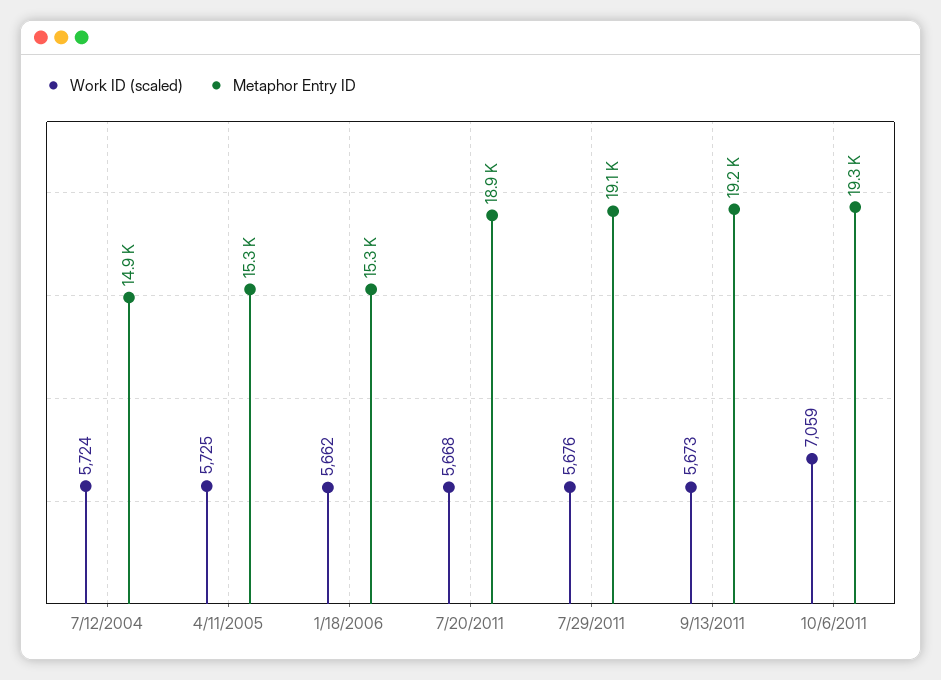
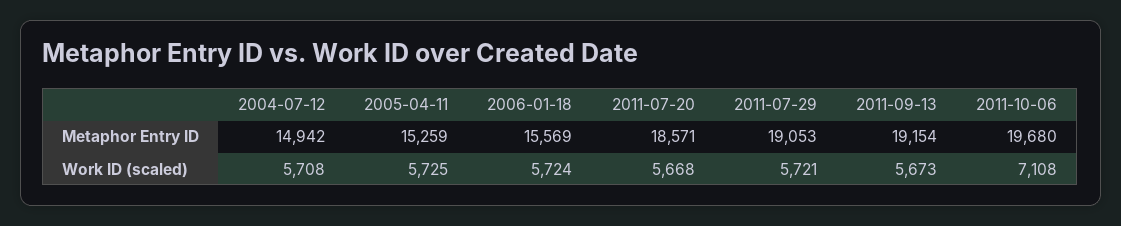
  {
    "Work ID (scaled)": {
-     "7/12/2004": 5724,
+     "7/12/2004": 5708,
      "4/11/2005": 5725,
-     "1/18/2006": 5662,
+     "1/18/2006": 5724,
      "7/20/2011": 5668,
-     "7/29/2011": 5676,
+     "7/29/2011": 5721,
      "9/13/2011": 5673,
-     "10/6/2011": 7059
+     "10/6/2011": 7108
    },
    "Metaphor Entry ID": {
      "7/12/2004": 14942,
      "4/11/2005": 15259,
-     "1/18/2006": 15300,
+     "1/18/2006": 15569,
-     "7/20/2011": 18900,
+     "7/20/2011": 18571,
      "7/29/2011": 19053,
      "9/13/2011": 19154,
-     "10/6/2011": 19300
+     "10/6/2011": 19680
    }
  }

